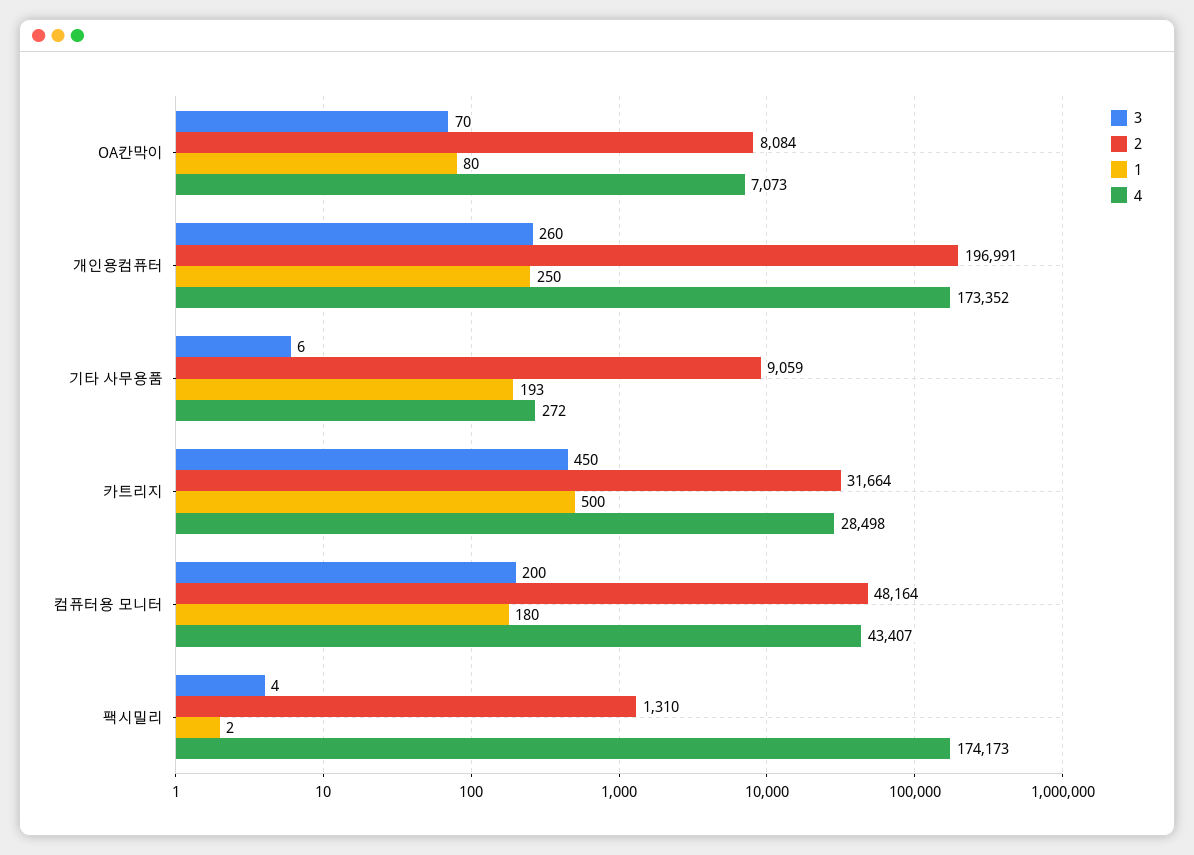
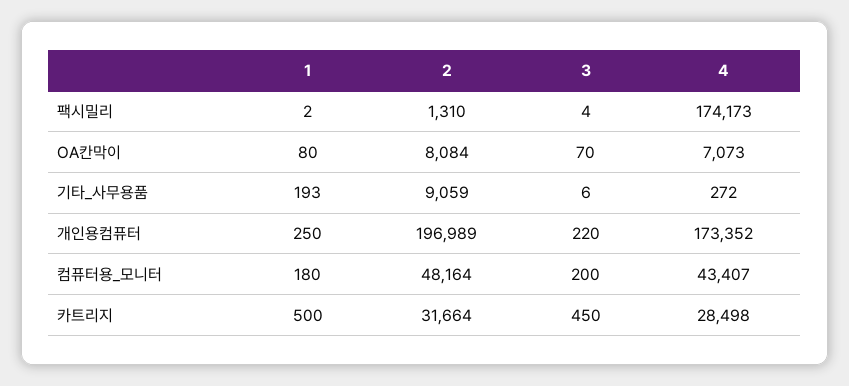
  {
    "3": {
      "OA칸막이": 70,
-     "개인용컴퓨터": 260,
+     "개인용컴퓨터": 220,
      "기타 사무용품": 6,
      "카트리지": 450,
      "컴퓨터용 모니터": 200,
      "팩시밀리": 4
    },
    "2": {
      "OA칸막이": 8084,
-     "개인용컴퓨터": 196991,
+     "개인용컴퓨터": 196989,
      "기타 사무용품": 9059,
      "카트리지": 31664,
      "컴퓨터용 모니터": 48164,
      "팩시밀리": 1310
    },
    "1": {
      "OA칸막이": 80,
      "개인용컴퓨터": 250,
      "기타 사무용품": 193,
      "카트리지": 500,
      "컴퓨터용 모니터": 180,
      "팩시밀리": 2
    },
    "4": {
      "OA칸막이": 7073,
      "개인용컴퓨터": 173352,
      "기타 사무용품": 272,
      "카트리지": 28498,
      "컴퓨터용 모니터": 43407,
      "팩시밀리": 174173
    }
  }

